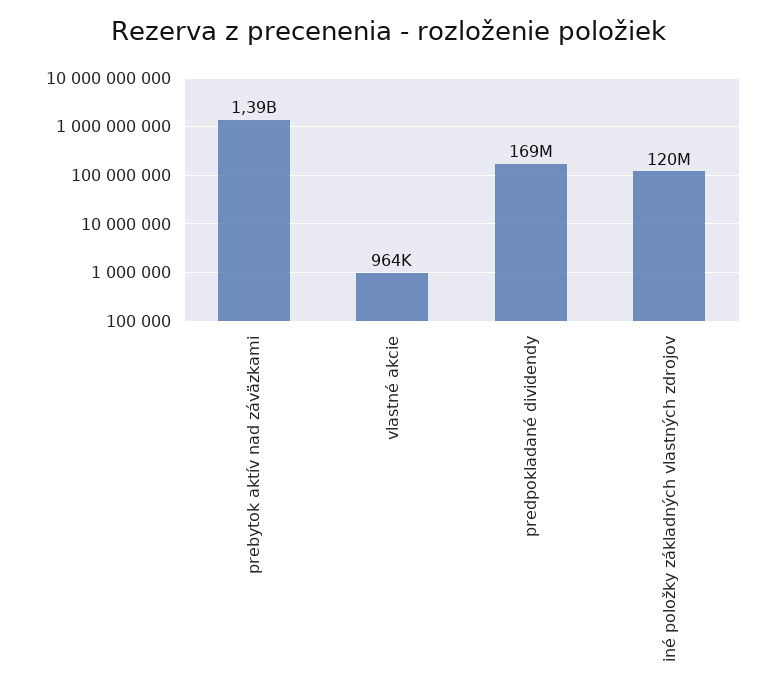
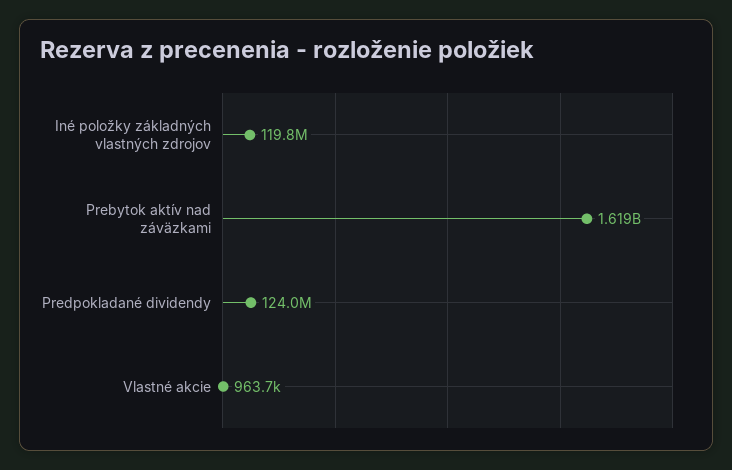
  {
-   "prebytok aktív nad záväzkami": 1390000000,
+   "prebytok aktív nad záväzkami": 1619000000,
    "vlastné akcie": 963700,
-   "predpokladané dividendy": 169000000,
+   "predpokladané dividendy": 124000000,
    "iné položky základných vlastných zdrojov": 119800000
  }

